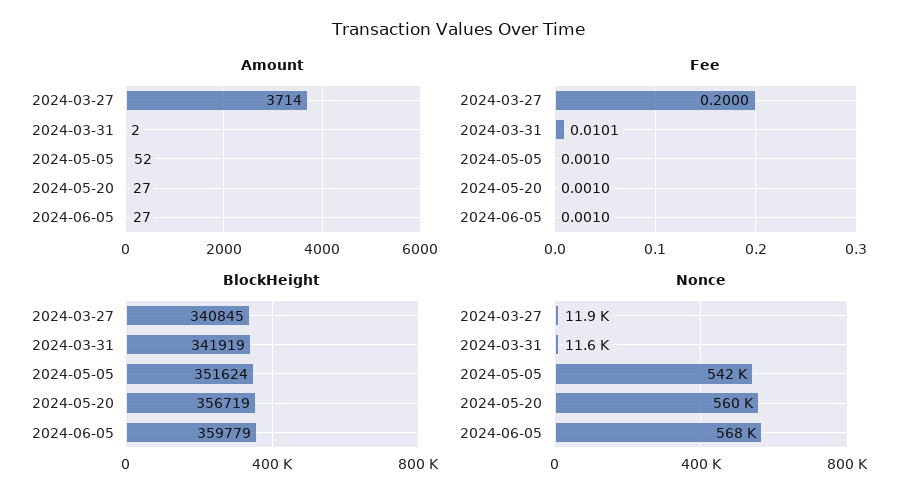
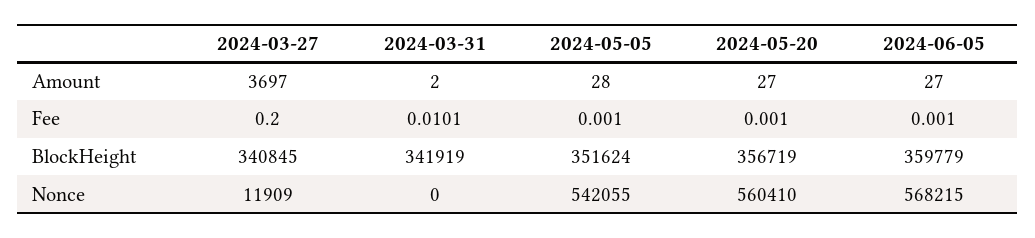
  {
    "Amount": {
-     "2024-03-27": 3714,
+     "2024-03-27": 3697,
      "2024-03-31": 2,
-     "2024-05-05": 52,
+     "2024-05-05": 28,
      "2024-05-20": 27,
      "2024-06-05": 27
    },
    "Fee": {
      "2024-03-27": 0.2,
      "2024-03-31": 0.0101,
      "2024-05-05": 0.001,
      "2024-05-20": 0.001,
      "2024-06-05": 0.001
    },
    "BlockHeight": {
      "2024-03-27": 340845,
      "2024-03-31": 341919,
      "2024-05-05": 351624,
      "2024-05-20": 356719,
      "2024-06-05": 359779
    },
    "Nonce": {
      "2024-03-27": 11909,
-     "2024-03-31": 11600,
+     "2024-03-31": 0,
      "2024-05-05": 542055,
      "2024-05-20": 560410,
      "2024-06-05": 568215
    }
  }

